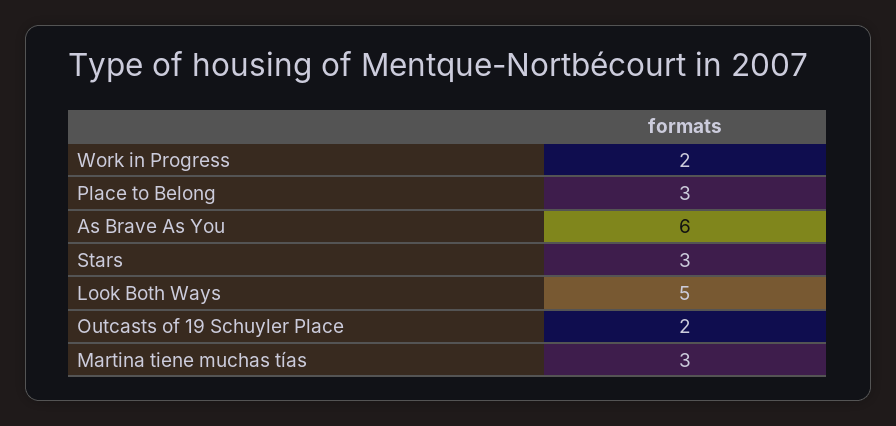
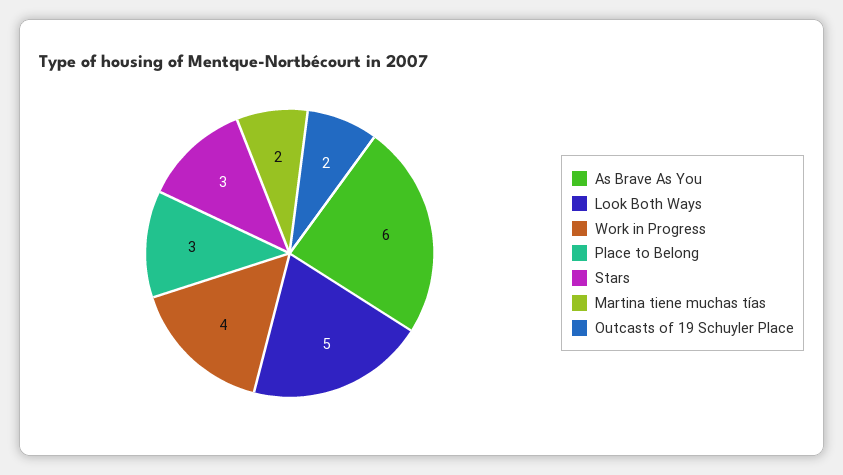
  {
-   "Work in Progress": 2,
+   "Work in Progress": 4,
    "Place to Belong": 3,
    "As Brave As You": 6,
    "Stars": 3,
    "Look Both Ways": 5,
    "Outcasts of 19 Schuyler Place": 2,
-   "Martina tiene muchas tías": 3
+   "Martina tiene muchas tías": 2
  }

